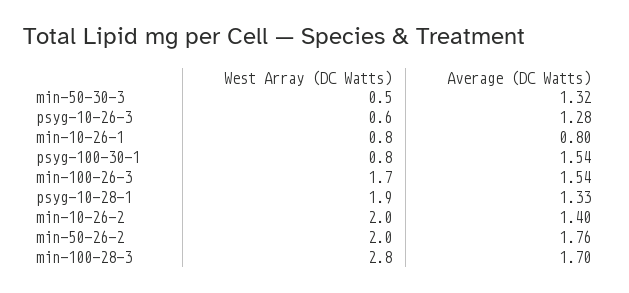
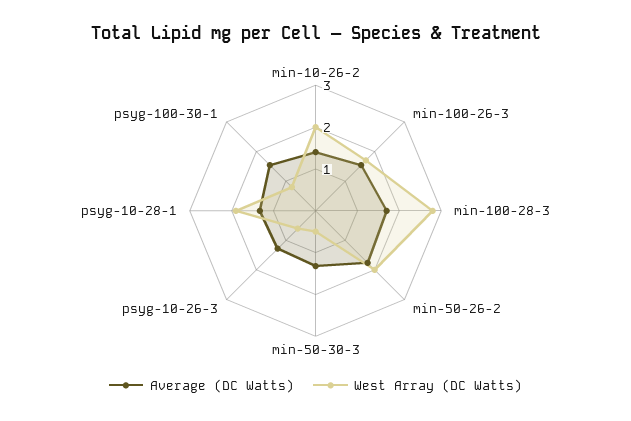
  {
    "West Array (DC Watts)": {
      "min-50-30-3": 0.5,
      "psyg-10-26-3": 0.6,
-     "min-10-26-1": 0.8,
      "psyg-100-30-1": 0.8,
      "min-100-26-3": 1.7,
      "psyg-10-28-1": 1.9,
      "min-10-26-2": 2,
      "min-50-26-2": 2,
      "min-100-28-3": 2.8
    },
    "Average (DC Watts)": {
      "min-50-30-3": 1.32,
      "psyg-10-26-3": 1.28,
-     "min-10-26-1": 0.8,
      "psyg-100-30-1": 1.54,
      "min-100-26-3": 1.54,
      "psyg-10-28-1": 1.33,
      "min-10-26-2": 1.4,
      "min-50-26-2": 1.76,
      "min-100-28-3": 1.7
    }
  }

